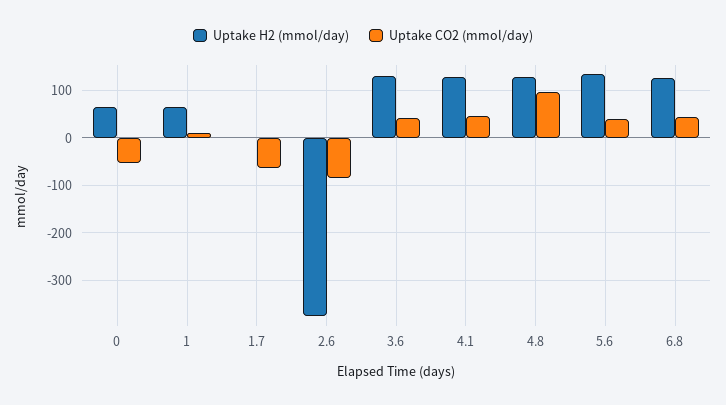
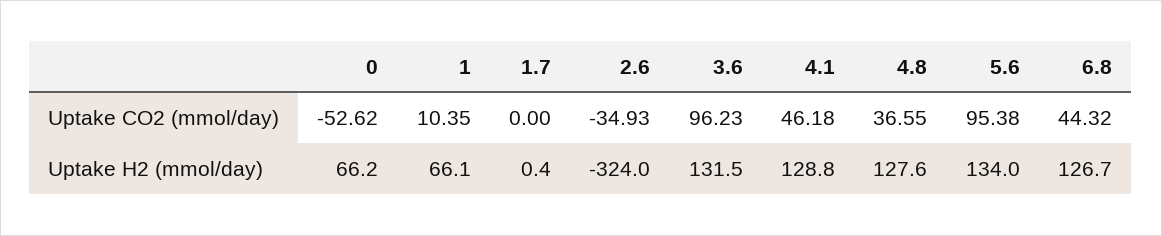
  {
    "Uptake H2 (mmol/day)": {
      "0": 66.2,
      "1": 66.1,
      "1.7": 0.4,
-     "2.6": -380,
+     "2.6": -324,
      "3.6": 131.5,
      "4.1": 128.8,
      "4.8": 127.6,
      "5.6": 134,
      "6.8": 126.7
    },
    "Uptake CO2 (mmol/day)": {
      "0": -52.62,
      "1": 10.35,
-     "1.7": -60,
+     "1.7": 0,
-     "2.6": -80,
+     "2.6": -34.93,
-     "3.6": 40,
+     "3.6": 96.23,
      "4.1": 46.18,
-     "4.8": 100,
+     "4.8": 36.55,
-     "5.6": 40,
+     "5.6": 95.38,
      "6.8": 44.32
    }
  }

